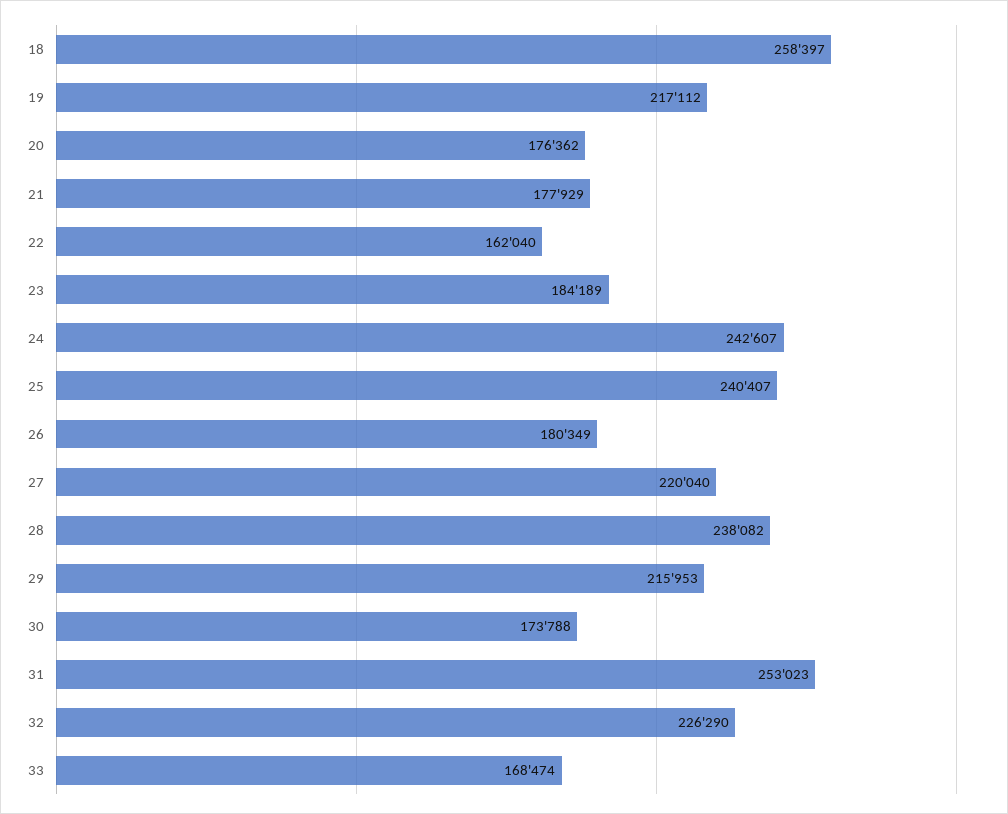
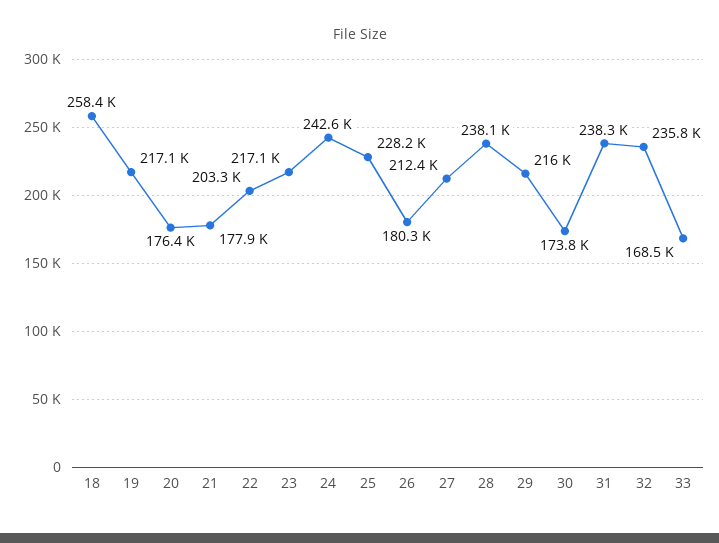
  {
    "18": 258397,
    "19": 217112,
    "20": 176362,
    "21": 177929,
-   "22": 162040,
+   "22": 203300,
-   "23": 184189,
+   "23": 217100,
    "24": 242607,
-   "25": 240407,
+   "25": 228200,
    "26": 180349,
-   "27": 220040,
+   "27": 212400,
    "28": 238082,
    "29": 215953,
    "30": 173788,
-   "31": 253023,
+   "31": 238300,
-   "32": 226290,
+   "32": 235800,
    "33": 168474
  }

